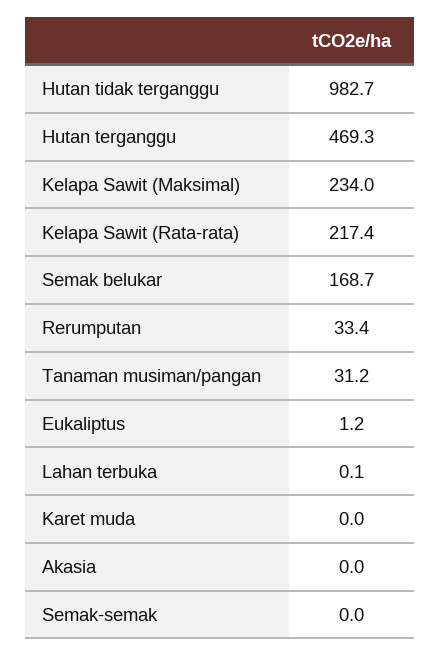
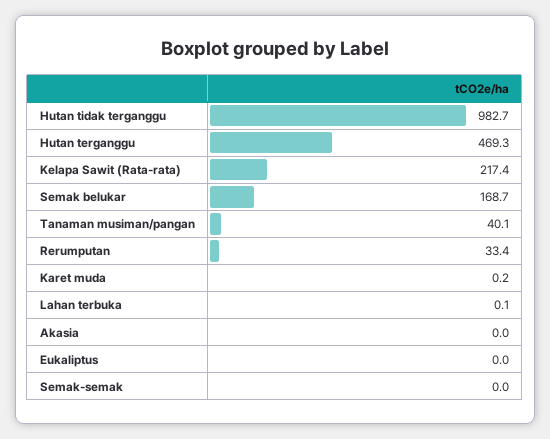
  {
    "Hutan tidak terganggu": 982.7,
    "Hutan terganggu": 469.3,
-   "Kelapa Sawit (Maksimal)": 234,
    "Kelapa Sawit (Rata-rata)": 217.4,
    "Semak belukar": 168.7,
    "Rerumputan": 33.4,
-   "Tanaman musiman/pangan": 31.2,
+   "Tanaman musiman/pangan": 40.1,
-   "Eukaliptus": 1.2,
+   "Eukaliptus": 0,
    "Lahan terbuka": 0.1,
-   "Karet muda": 0,
+   "Karet muda": 0.2,
    "Akasia": 0,
    "Semak-semak": 0
  }

